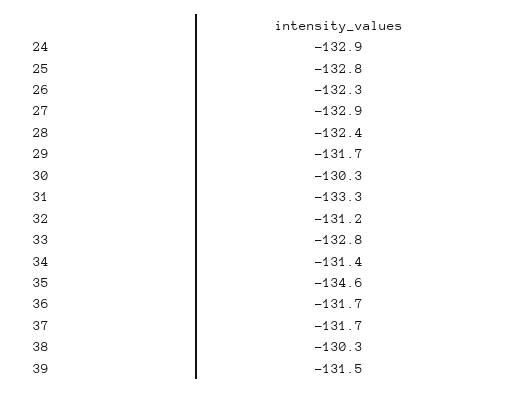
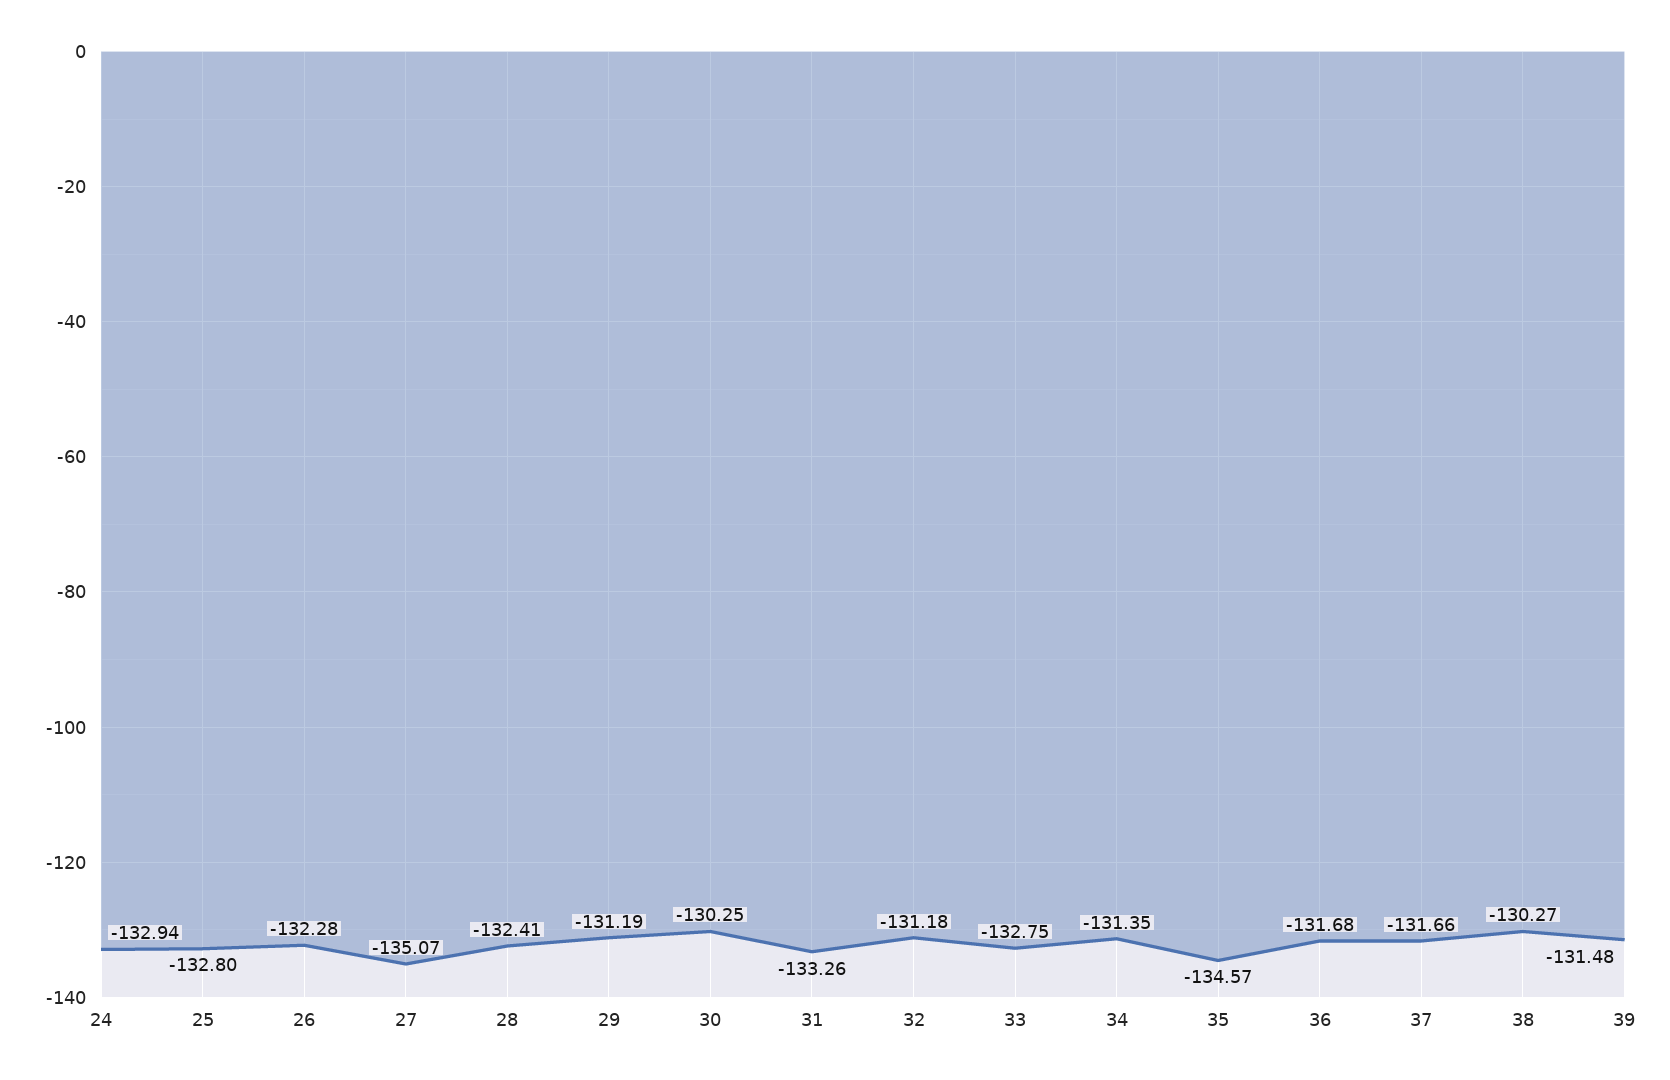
  {
    "24": -132.94,
    "25": -132.8,
    "26": -132.28,
-   "27": -132.9,
+   "27": -135.07,
    "28": -132.41,
-   "29": -131.7,
+   "29": -131.19,
    "30": -130.25,
    "31": -133.26,
    "32": -131.18,
    "33": -132.75,
    "34": -131.35,
    "35": -134.57,
    "36": -131.68,
    "37": -131.66,
    "38": -130.27,
    "39": -131.48
  }

